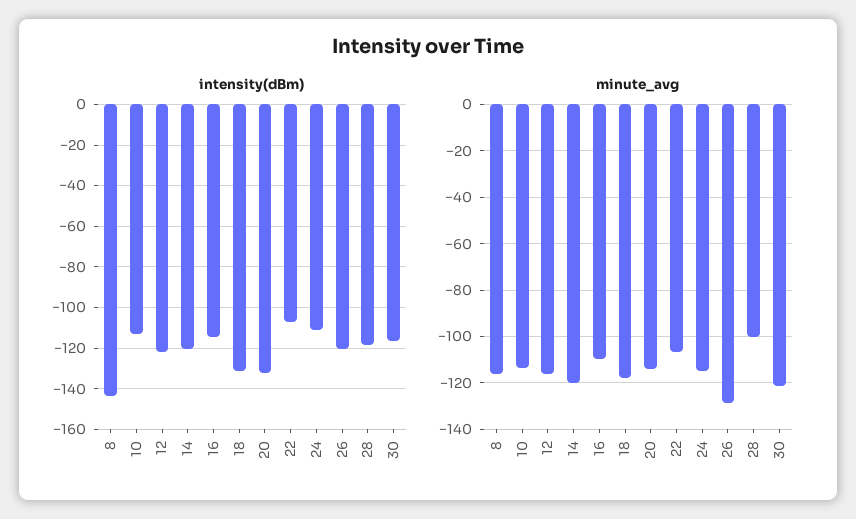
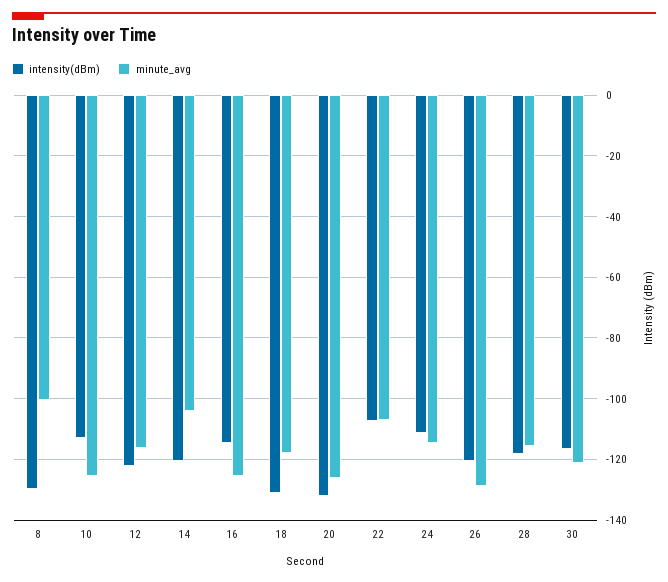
  {
    "intensity(dBm)": {
-     "8": -145,
+     "8": -130,
      "10": -114,
      "12": -122,
      "14": -120,
      "16": -114,
      "18": -132,
      "20": -132,
      "22": -108,
      "24": -112,
      "26": -120,
      "28": -118,
      "30": -116
    },
    "minute_avg": {
-     "8": -115,
+     "8": -100,
-     "10": -115,
+     "10": -126,
      "12": -116,
-     "14": -120,
+     "14": -104,
-     "16": -110,
+     "16": -126,
      "18": -118,
-     "20": -115,
+     "20": -126,
      "22": -106,
      "24": -114,
      "26": -128,
-     "28": -100,
+     "28": -116,
      "30": -122
    }
  }

